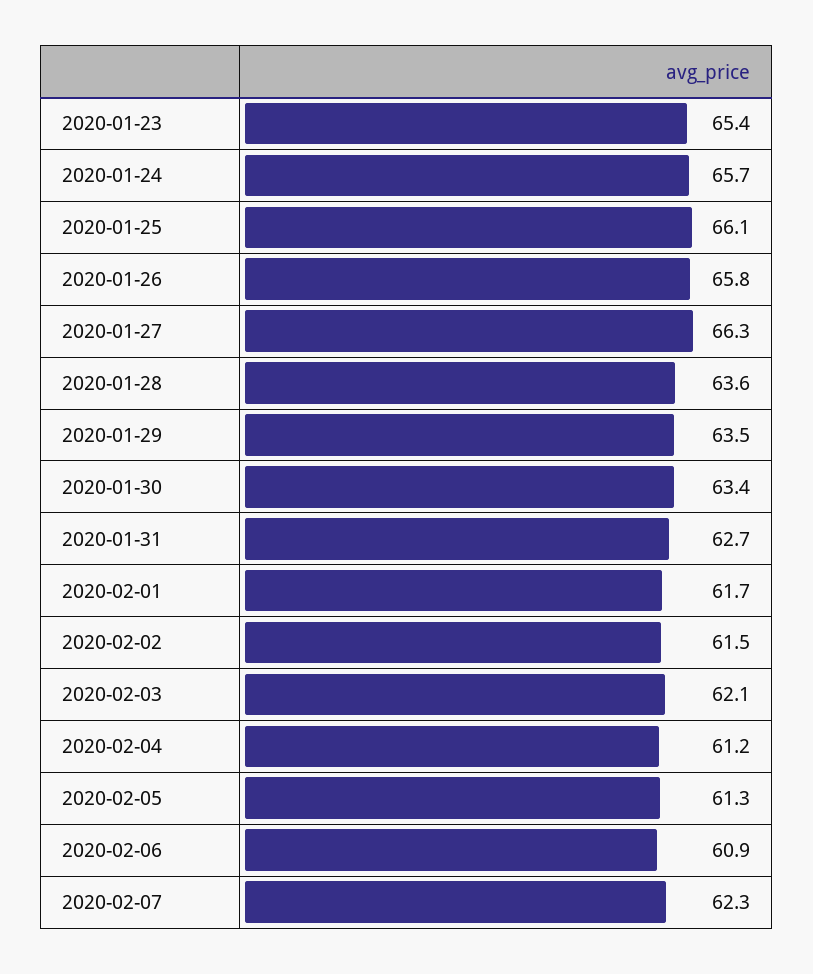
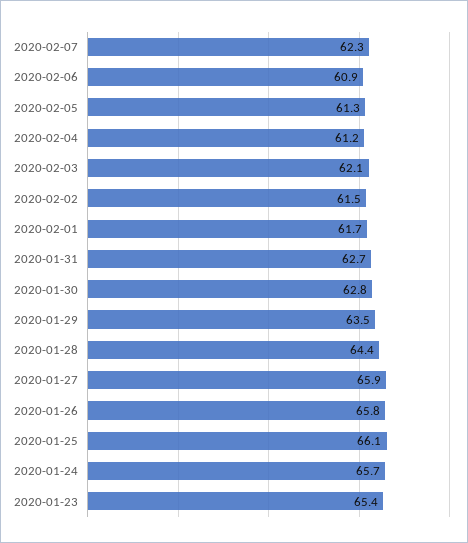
  {
    "2020-01-23": 65.4,
    "2020-01-24": 65.7,
    "2020-01-25": 66.1,
    "2020-01-26": 65.8,
-   "2020-01-27": 66.3,
+   "2020-01-27": 65.9,
-   "2020-01-28": 63.6,
+   "2020-01-28": 64.4,
    "2020-01-29": 63.5,
-   "2020-01-30": 63.4,
+   "2020-01-30": 62.8,
    "2020-01-31": 62.7,
    "2020-02-01": 61.7,
    "2020-02-02": 61.5,
    "2020-02-03": 62.1,
    "2020-02-04": 61.2,
    "2020-02-05": 61.3,
    "2020-02-06": 60.9,
    "2020-02-07": 62.3
  }

